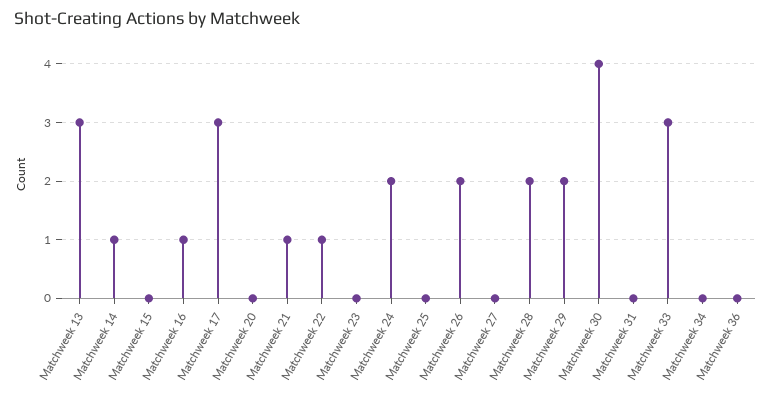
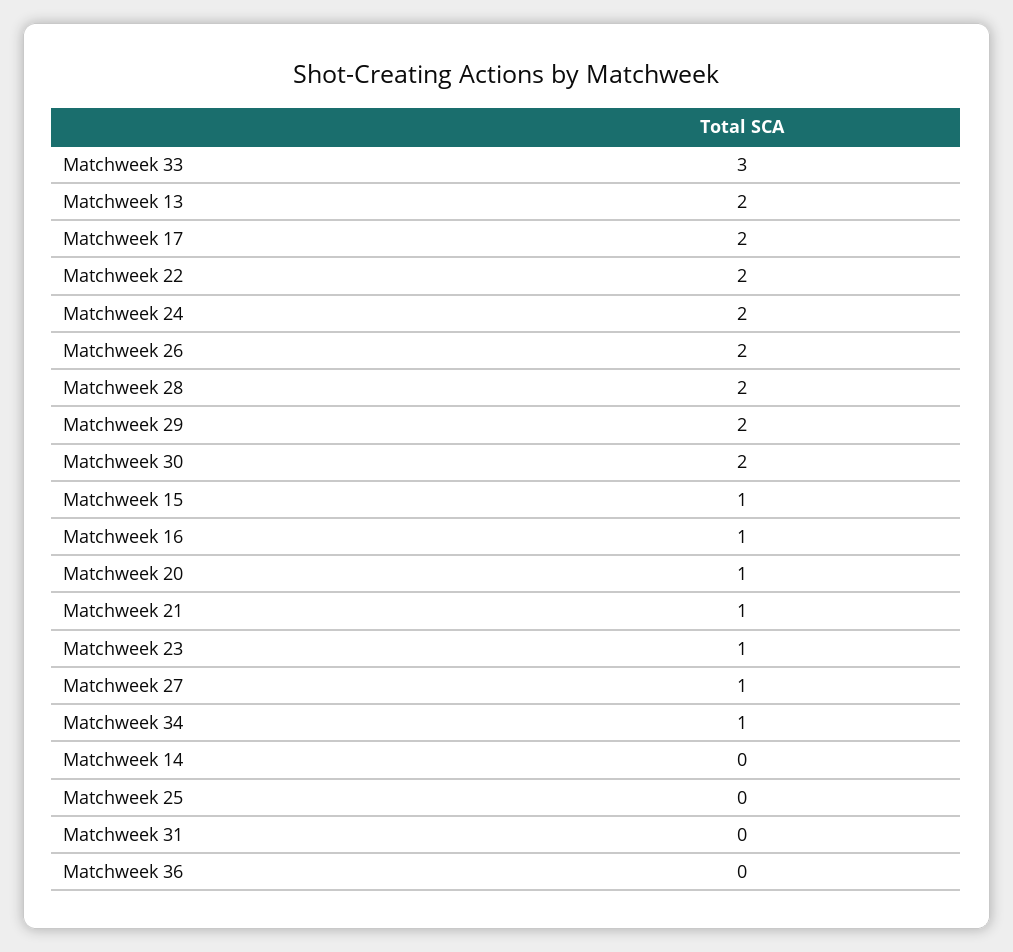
  {
-   "Matchweek 13": 3,
+   "Matchweek 13": 2,
-   "Matchweek 14": 1,
+   "Matchweek 14": 0,
-   "Matchweek 15": 0,
+   "Matchweek 15": 1,
    "Matchweek 16": 1,
-   "Matchweek 17": 3,
+   "Matchweek 17": 2,
-   "Matchweek 20": 0,
+   "Matchweek 20": 1,
    "Matchweek 21": 1,
-   "Matchweek 22": 1,
+   "Matchweek 22": 2,
-   "Matchweek 23": 0,
+   "Matchweek 23": 1,
    "Matchweek 24": 2,
    "Matchweek 25": 0,
    "Matchweek 26": 2,
-   "Matchweek 27": 0,
+   "Matchweek 27": 1,
    "Matchweek 28": 2,
    "Matchweek 29": 2,
-   "Matchweek 30": 4,
+   "Matchweek 30": 2,
    "Matchweek 31": 0,
    "Matchweek 33": 3,
-   "Matchweek 34": 0,
+   "Matchweek 34": 1,
    "Matchweek 36": 0
  }

